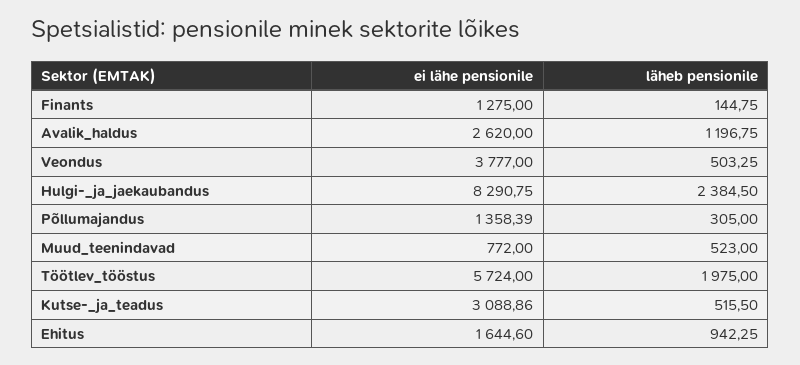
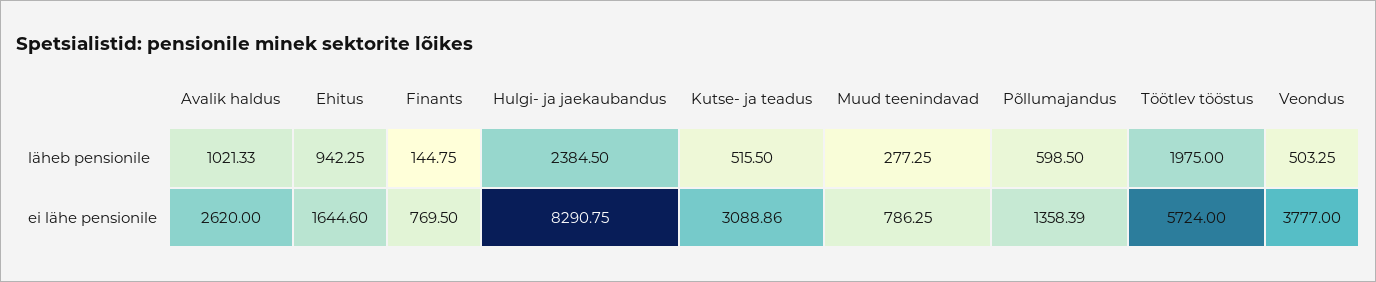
  {
    "ei lähe pensionile": {
-     "Finants": 1275,
+     "Finants": 769.5,
      "Avalik_haldus": 2620,
      "Veondus": 3777,
      "Hulgi-_ja_jaekaubandus": 8290.75,
      "Põllumajandus": 1358.39,
-     "Muud_teenindavad": 772,
+     "Muud_teenindavad": 786.25,
      "Töötlev_tööstus": 5724,
      "Kutse-_ja_teadus": 3088.86,
      "Ehitus": 1644.6
    },
    "läheb pensionile": {
      "Finants": 144.75,
-     "Avalik_haldus": 1196.75,
+     "Avalik_haldus": 1021.33,
      "Veondus": 503.25,
      "Hulgi-_ja_jaekaubandus": 2384.5,
-     "Põllumajandus": 305,
+     "Põllumajandus": 598.5,
-     "Muud_teenindavad": 523,
+     "Muud_teenindavad": 277.25,
      "Töötlev_tööstus": 1975,
      "Kutse-_ja_teadus": 515.5,
      "Ehitus": 942.25
    }
  }

